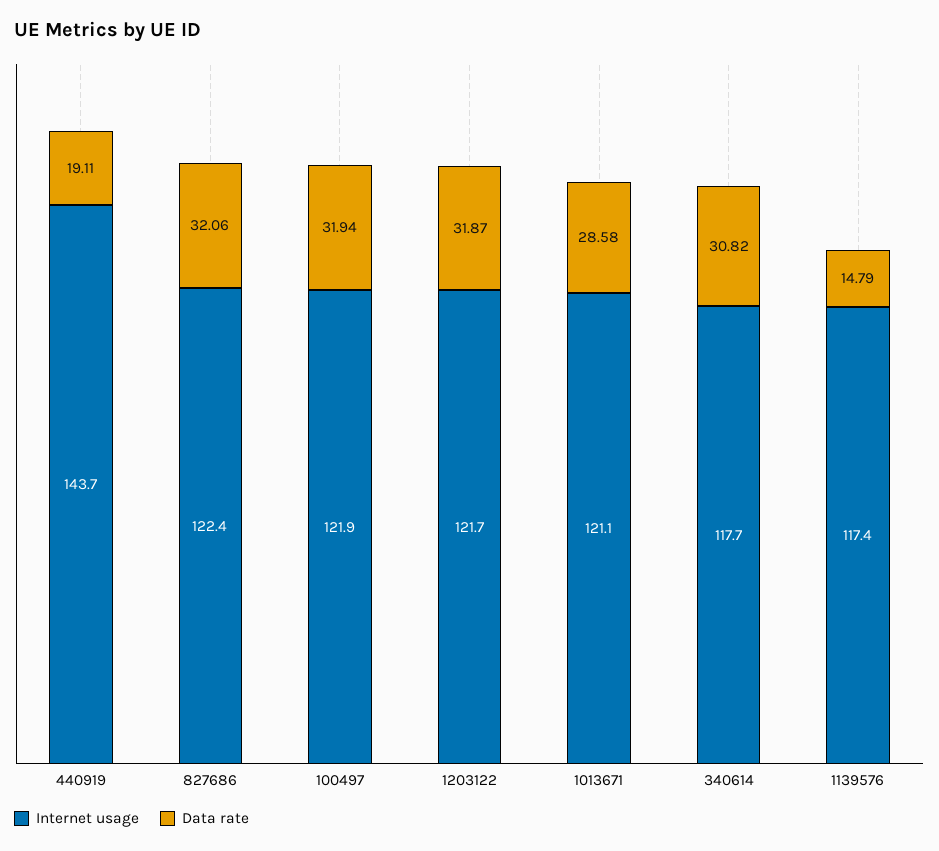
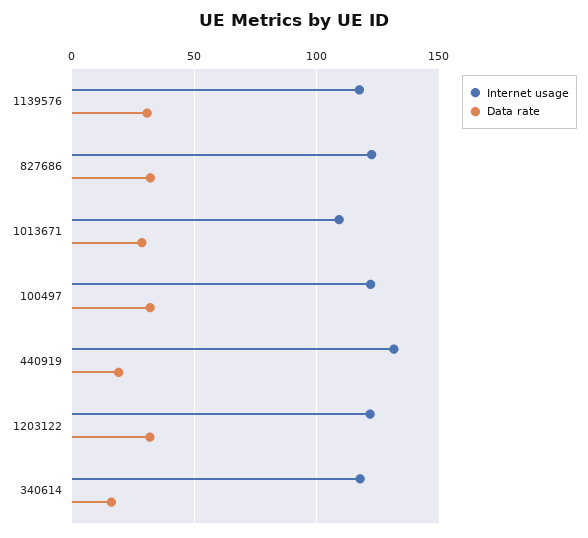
  {
    "Internet usage": {
-     "440919": 143.7,
+     "440919": 130,
      "827686": 122.4,
      "100497": 121.9,
      "1203122": 121.7,
-     "1013671": 121.1,
+     "1013671": 110,
      "340614": 117.7,
      "1139576": 117.4
    },
    "Data rate": {
      "440919": 19.11,
      "827686": 32.06,
      "100497": 31.94,
      "1203122": 31.87,
      "1013671": 28.58,
-     "340614": 30.82,
+     "340614": 15,
-     "1139576": 14.79
+     "1139576": 30
    }
  }

